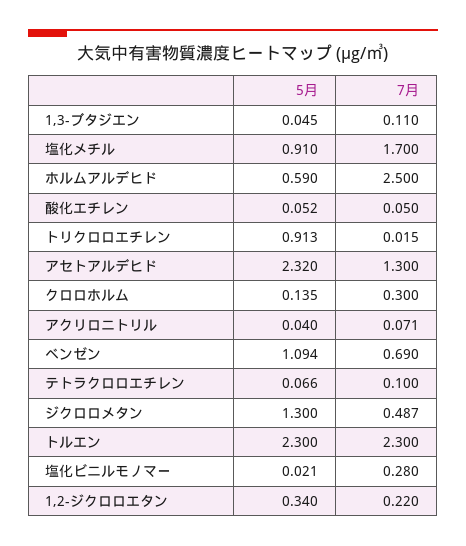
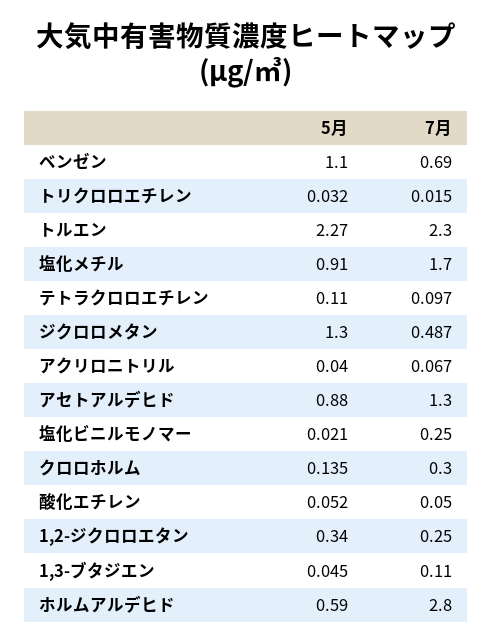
  {
    "5月": {
      "1,3-ブタジエン": 0.045,
      "塩化メチル": 0.91,
      "ホルムアルデヒド": 0.59,
      "酸化エチレン": 0.052,
-     "トリクロロエチレン": 0.913,
+     "トリクロロエチレン": 0.032,
-     "アセトアルデヒド": 2.32,
+     "アセトアルデヒド": 0.88,
      "クロロホルム": 0.135,
      "アクリロニトリル": 0.04,
-     "ベンゼン": 1.094,
+     "ベンゼン": 1.1,
-     "テトラクロロエチレン": 0.066,
+     "テトラクロロエチレン": 0.11,
      "ジクロロメタン": 1.3,
-     "トルエン": 2.3,
+     "トルエン": 2.27,
      "塩化ビニルモノマー": 0.021,
      "1,2-ジクロロエタン": 0.34
    },
    "7月": {
      "1,3-ブタジエン": 0.11,
      "塩化メチル": 1.7,
-     "ホルムアルデヒド": 2.5,
+     "ホルムアルデヒド": 2.8,
      "酸化エチレン": 0.05,
      "トリクロロエチレン": 0.015,
      "アセトアルデヒド": 1.3,
      "クロロホルム": 0.3,
-     "アクリロニトリル": 0.071,
+     "アクリロニトリル": 0.067,
      "ベンゼン": 0.69,
-     "テトラクロロエチレン": 0.1,
+     "テトラクロロエチレン": 0.097,
      "ジクロロメタン": 0.487,
      "トルエン": 2.3,
-     "塩化ビニルモノマー": 0.28,
+     "塩化ビニルモノマー": 0.25,
-     "1,2-ジクロロエタン": 0.22
+     "1,2-ジクロロエタン": 0.25
    }
  }

